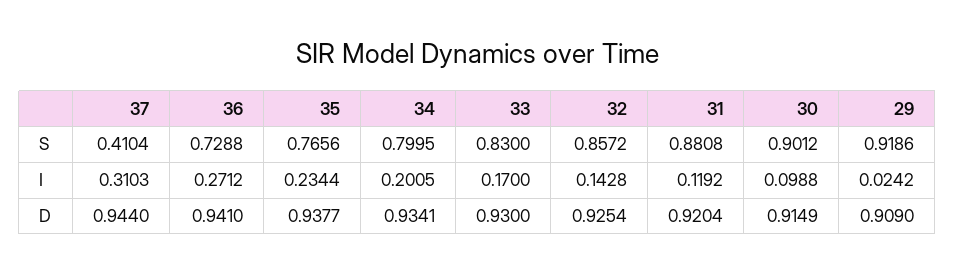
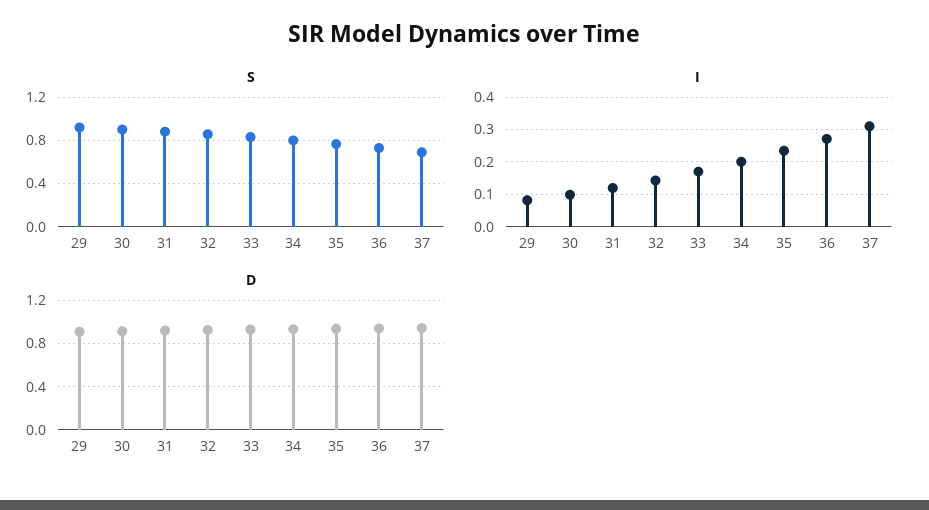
  {
    "S": {
-     "37": 0.4104,
+     "37": 0.7,
      "36": 0.7288,
      "35": 0.7656,
      "34": 0.7995,
      "33": 0.83,
      "32": 0.8572,
      "31": 0.8808,
      "30": 0.9012,
      "29": 0.9186
    },
    "I": {
      "37": 0.3103,
      "36": 0.2712,
      "35": 0.2344,
      "34": 0.2005,
      "33": 0.17,
      "32": 0.1428,
      "31": 0.1192,
      "30": 0.0988,
-     "29": 0.0242
+     "29": 0.08
    },
    "D": {
      "37": 0.944,
      "36": 0.941,
      "35": 0.9377,
      "34": 0.9341,
      "33": 0.93,
      "32": 0.9254,
      "31": 0.9204,
      "30": 0.9149,
      "29": 0.909
    }
  }

